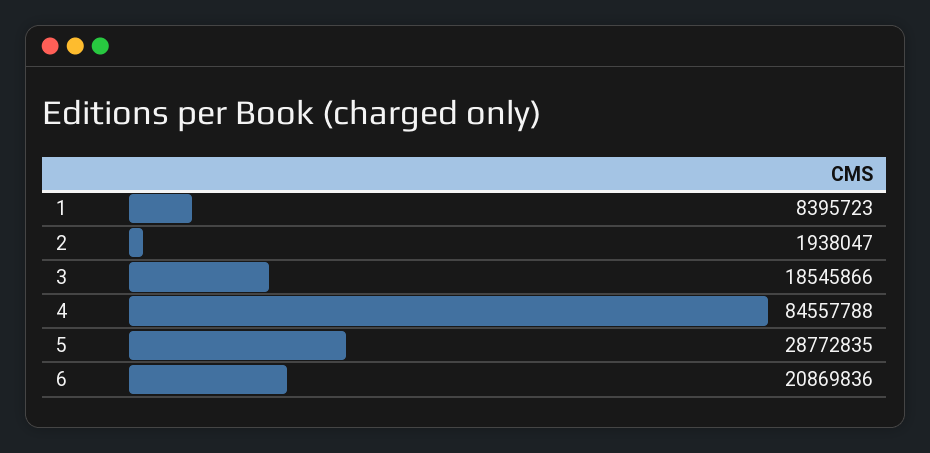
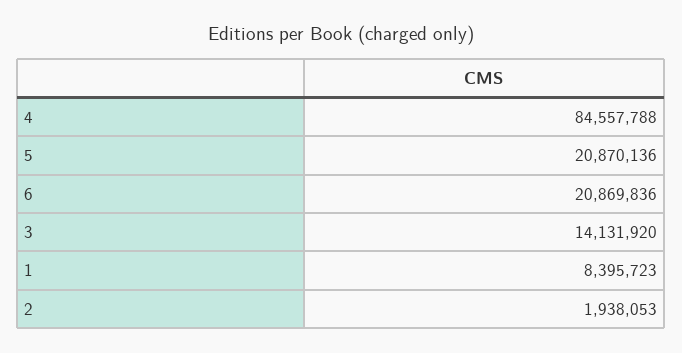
  {
    "1": 8395723,
-   "2": 1938047,
+   "2": 1938053,
-   "3": 18545866,
+   "3": 14131920,
    "4": 84557788,
-   "5": 28772835,
+   "5": 20870136,
    "6": 20869836
  }

